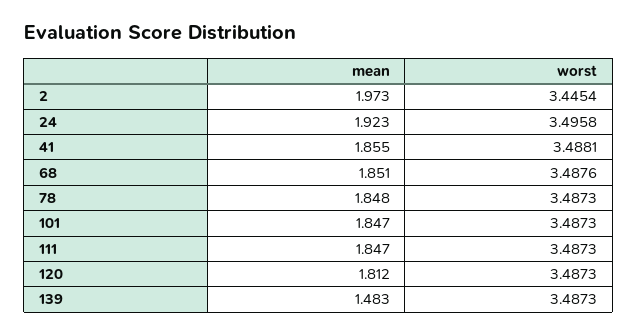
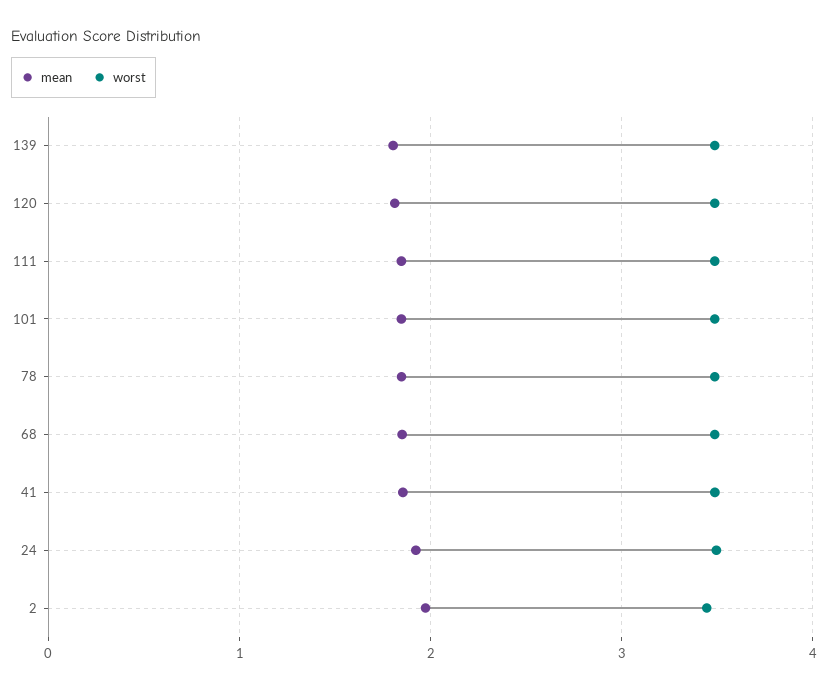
  {
    "mean": {
      "2": 1.973,
      "24": 1.923,
      "41": 1.855,
      "68": 1.851,
      "78": 1.848,
      "101": 1.847,
      "111": 1.847,
      "120": 1.812,
-     "139": 1.483
+     "139": 1.8
    },
    "worst": {
      "2": 3.4454,
      "24": 3.4958,
      "41": 3.4881,
      "68": 3.4876,
      "78": 3.4873,
      "101": 3.4873,
      "111": 3.4873,
      "120": 3.4873,
      "139": 3.4873
    }
  }

